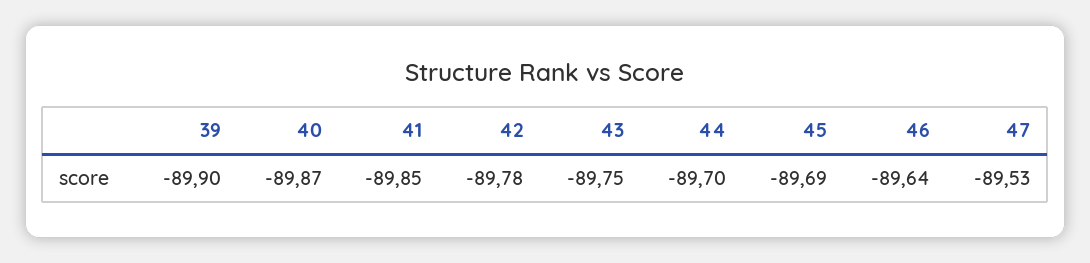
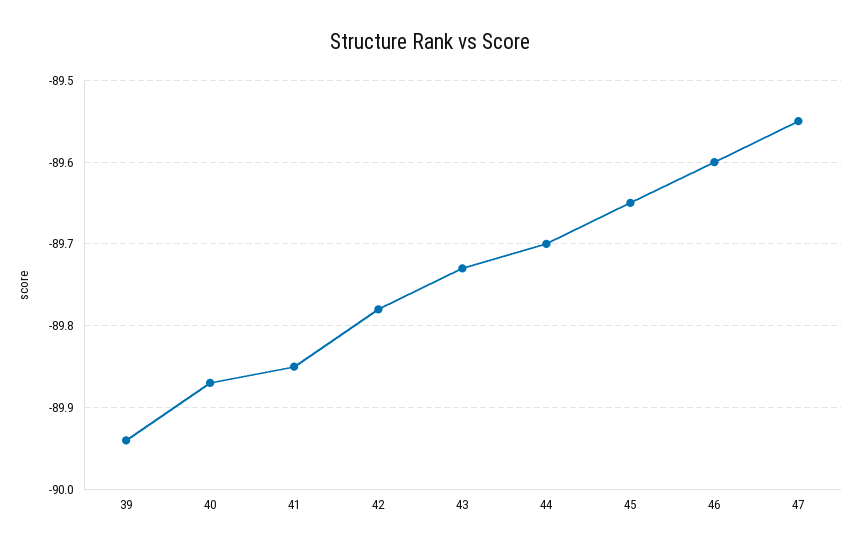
  {
-   "39": -89.9,
+   "39": -89.94,
    "40": -89.87,
    "41": -89.85,
    "42": -89.78,
-   "43": -89.75,
+   "43": -89.73,
    "44": -89.7,
-   "45": -89.69,
+   "45": -89.65,
-   "46": -89.64,
+   "46": -89.6,
-   "47": -89.53
+   "47": -89.55
  }

